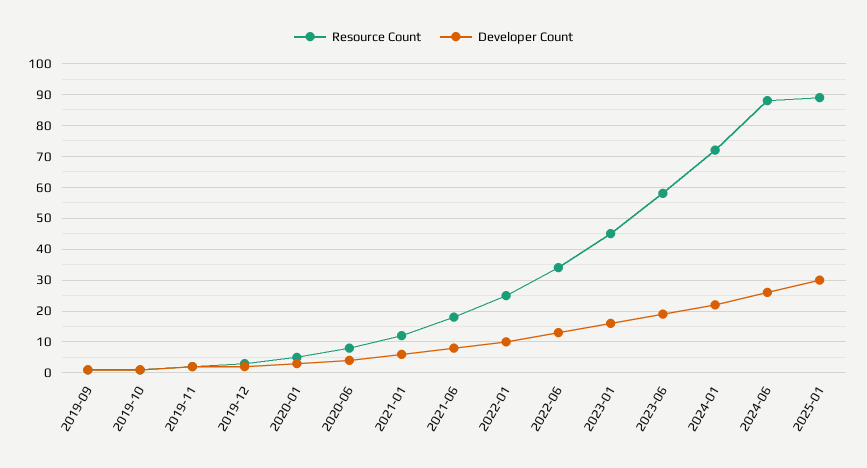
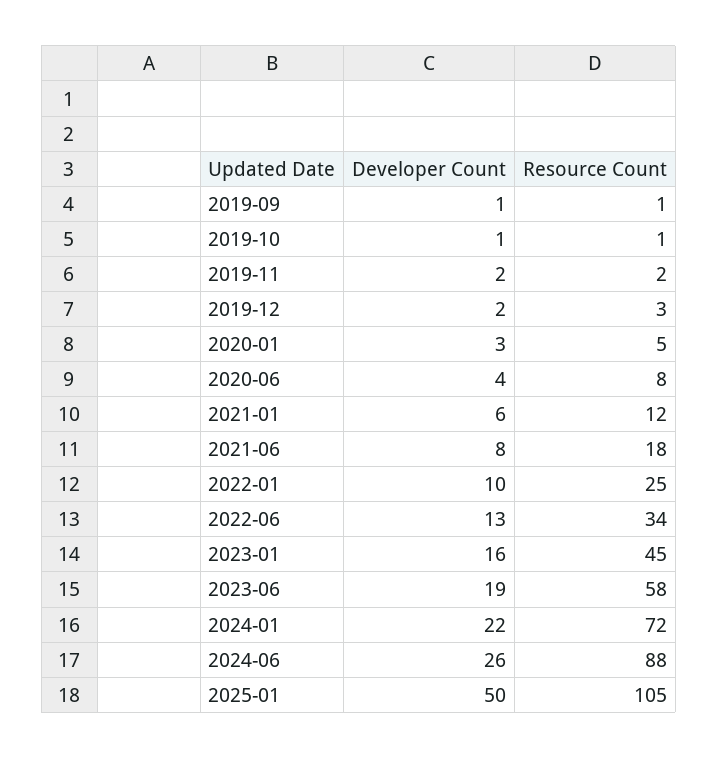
  {
    "Resource Count": {
      "2019-09": 1,
      "2019-10": 1,
      "2019-11": 2,
      "2019-12": 3,
      "2020-01": 5,
      "2020-06": 8,
      "2021-01": 12,
      "2021-06": 18,
      "2022-01": 25,
      "2022-06": 34,
      "2023-01": 45,
      "2023-06": 58,
      "2024-01": 72,
      "2024-06": 88,
-     "2025-01": 90
+     "2025-01": 105
    },
    "Developer Count": {
      "2019-09": 1,
      "2019-10": 1,
      "2019-11": 2,
      "2019-12": 2,
      "2020-01": 3,
      "2020-06": 4,
      "2021-01": 6,
      "2021-06": 8,
      "2022-01": 10,
      "2022-06": 13,
      "2023-01": 16,
      "2023-06": 19,
      "2024-01": 22,
      "2024-06": 26,
-     "2025-01": 30
+     "2025-01": 50
    }
  }

